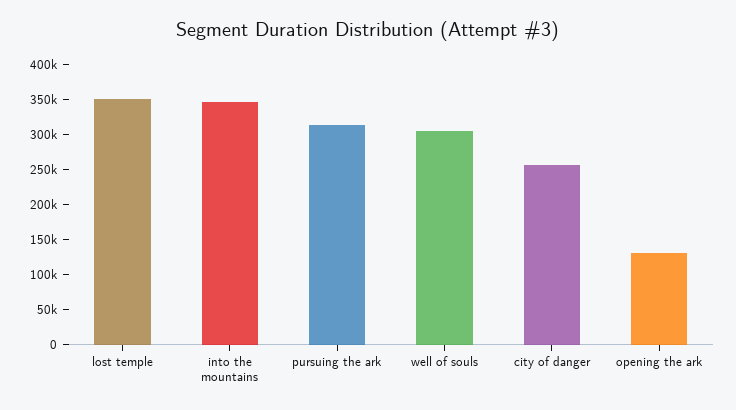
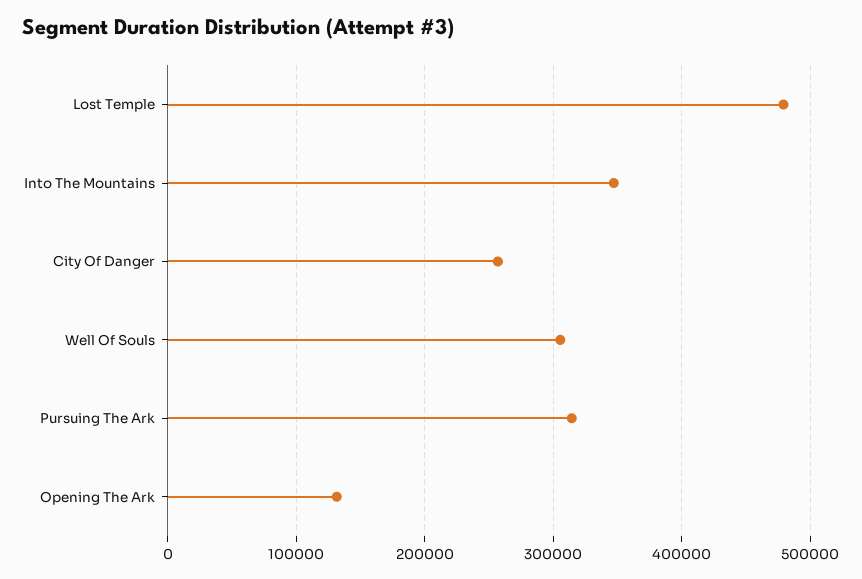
  {
-   "lost temple": 350000,
+   "lost temple": 480000,
    "into the mountains": 350000,
    "pursuing the ark": 310000,
    "well of souls": 310000,
    "city of danger": 260000,
    "opening the ark": 130000
  }

